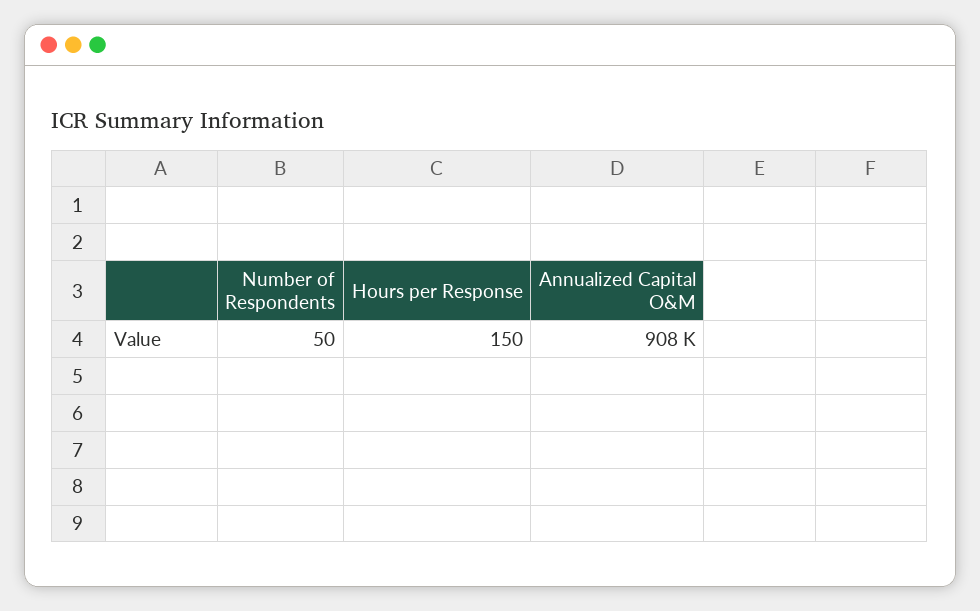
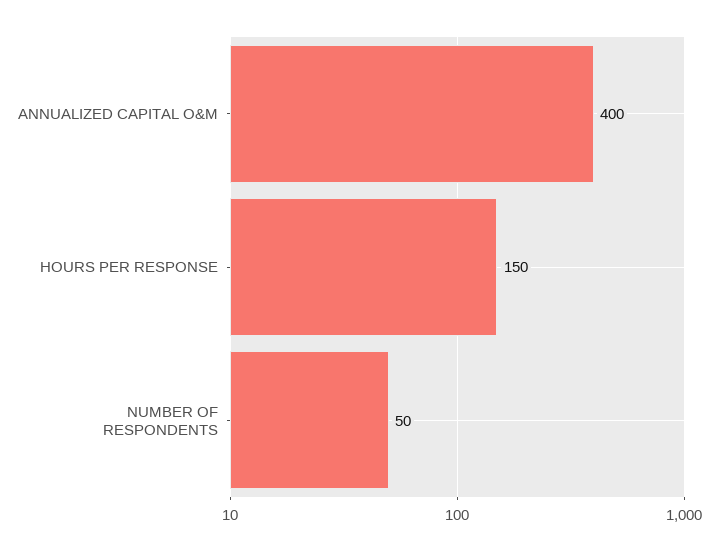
  {
    "Number of Respondents": 50,
    "Hours per Response": 150,
-   "Annualized Capital O&M": 908000
+   "Annualized Capital O&M": 400
  }

